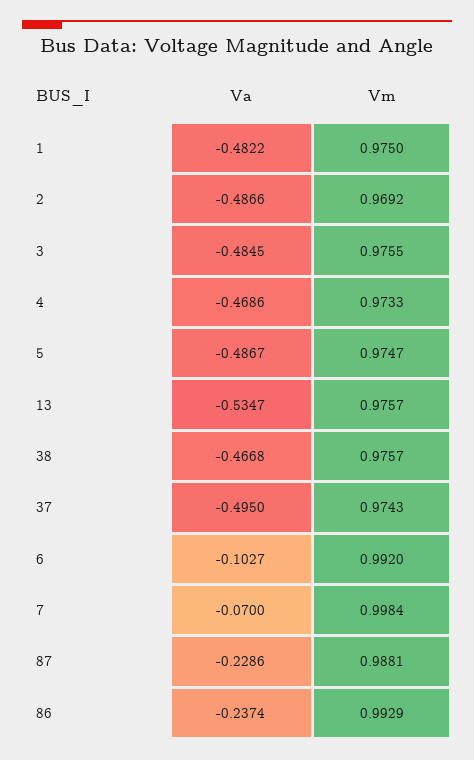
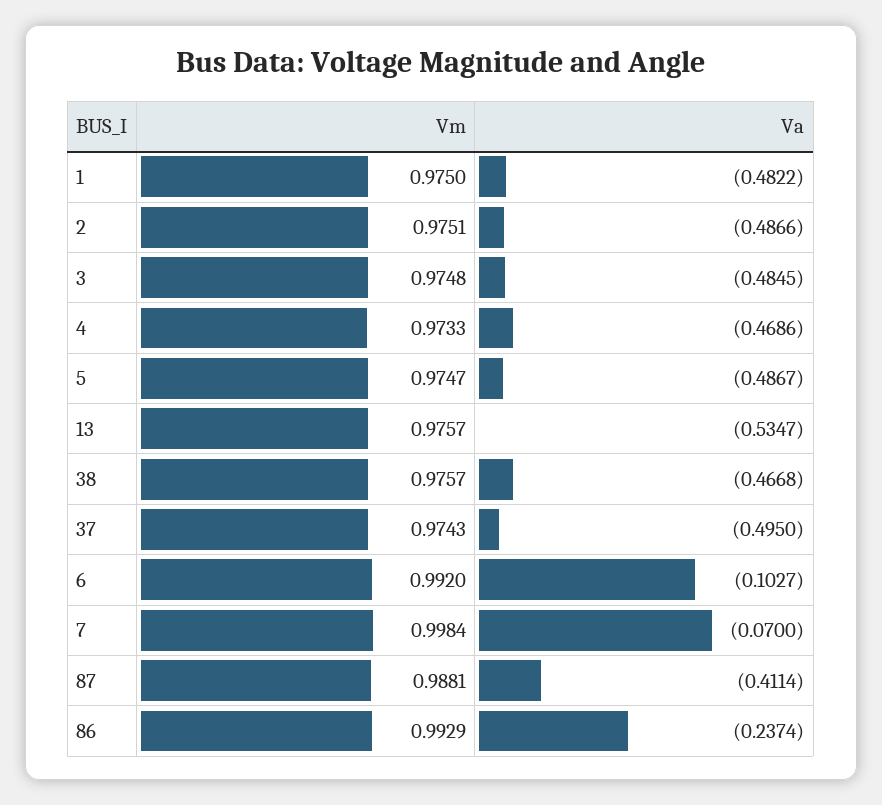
  {
    "Va": {
      "1": -0.4822,
      "2": -0.4866,
      "3": -0.4845,
      "4": -0.4686,
      "5": -0.4867,
      "13": -0.5347,
      "38": -0.4668,
      "37": -0.495,
      "6": -0.1027,
      "7": -0.07,
-     "87": -0.2286,
+     "87": -0.4114,
      "86": -0.2374
    },
    "Vm": {
      "1": 0.975,
-     "2": 0.9692,
+     "2": 0.9751,
-     "3": 0.9755,
+     "3": 0.9748,
      "4": 0.9733,
      "5": 0.9747,
      "13": 0.9757,
      "38": 0.9757,
      "37": 0.9743,
      "6": 0.992,
      "7": 0.9984,
      "87": 0.9881,
      "86": 0.9929
    }
  }

